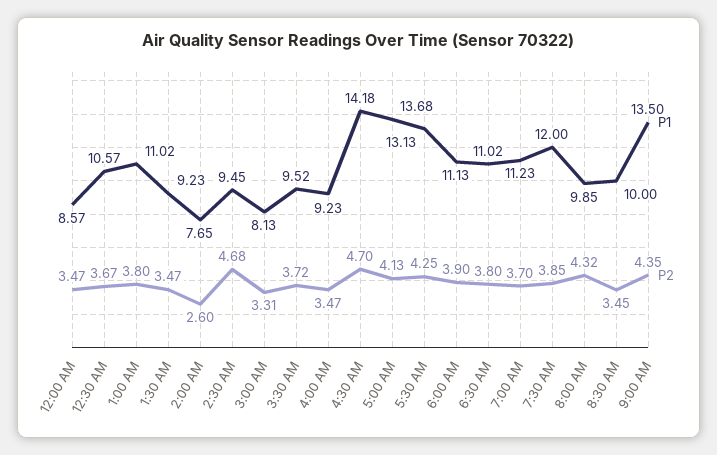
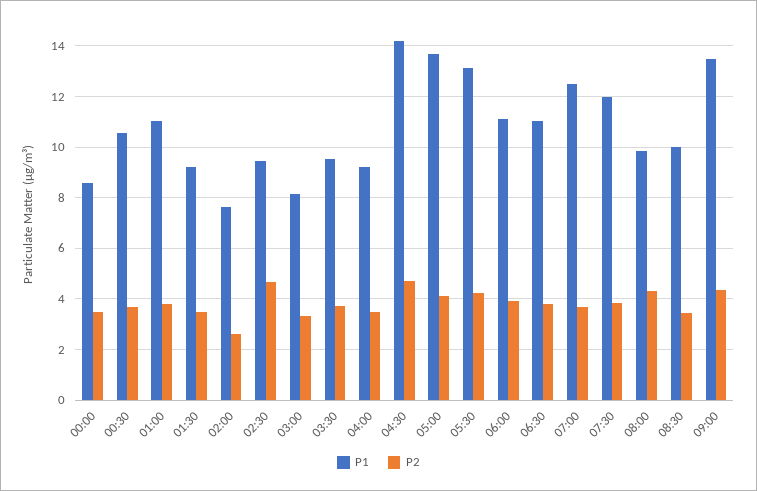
  {
    "P1": {
      "12:00 AM": 8.57,
      "12:30 AM": 10.57,
      "1:00 AM": 11.02,
      "1:30 AM": 9.23,
      "2:00 AM": 7.65,
      "2:30 AM": 9.45,
      "3:00 AM": 8.13,
      "3:30 AM": 9.52,
      "4:00 AM": 9.23,
      "4:30 AM": 14.18,
      "5:00 AM": 13.68,
      "5:30 AM": 13.13,
      "6:00 AM": 11.13,
      "6:30 AM": 11.02,
-     "7:00 AM": 11.23,
+     "7:00 AM": 12.5,
      "7:30 AM": 12,
      "8:00 AM": 9.85,
      "8:30 AM": 10,
      "9:00 AM": 13.5
    },
    "P2": {
      "12:00 AM": 3.47,
      "12:30 AM": 3.67,
      "1:00 AM": 3.8,
      "1:30 AM": 3.47,
      "2:00 AM": 2.6,
      "2:30 AM": 4.68,
      "3:00 AM": 3.31,
      "3:30 AM": 3.72,
      "4:00 AM": 3.47,
      "4:30 AM": 4.7,
      "5:00 AM": 4.13,
      "5:30 AM": 4.25,
      "6:00 AM": 3.9,
      "6:30 AM": 3.8,
      "7:00 AM": 3.7,
      "7:30 AM": 3.85,
      "8:00 AM": 4.32,
      "8:30 AM": 3.45,
      "9:00 AM": 4.35
    }
  }

